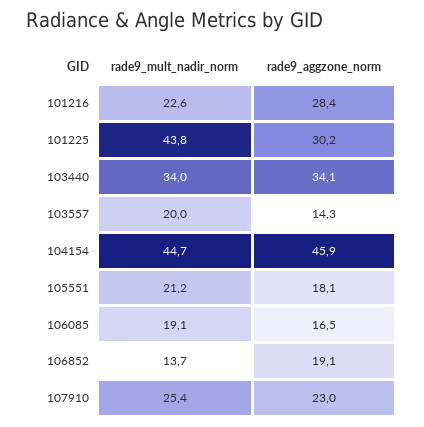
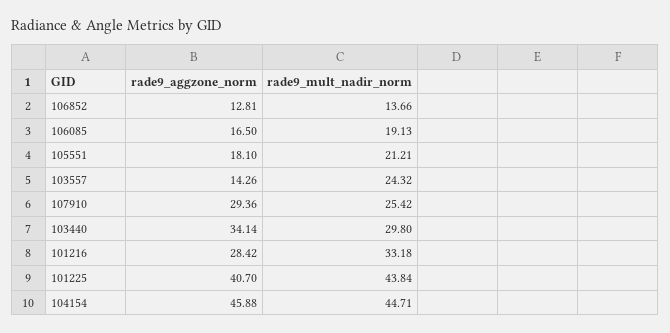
  {
    "rade9_mult_nadir_norm": {
-     "101216": 22.6,
+     "101216": 33.18,
      "101225": 43.84,
-     "103440": 34,
+     "103440": 29.8,
-     "103557": 20,
+     "103557": 24.32,
      "104154": 44.71,
      "105551": 21.21,
      "106085": 19.13,
      "106852": 13.66,
      "107910": 25.42
    },
    "rade9_aggzone_norm": {
      "101216": 28.42,
-     "101225": 30.2,
+     "101225": 40.7,
      "103440": 34.14,
      "103557": 14.26,
      "104154": 45.88,
      "105551": 18.1,
      "106085": 16.5,
-     "106852": 19.1,
+     "106852": 12.81,
-     "107910": 23
+     "107910": 29.36
    }
  }

